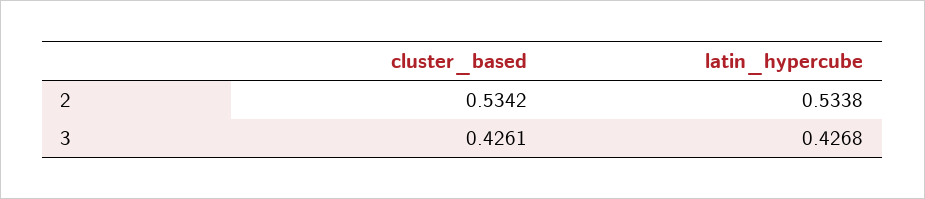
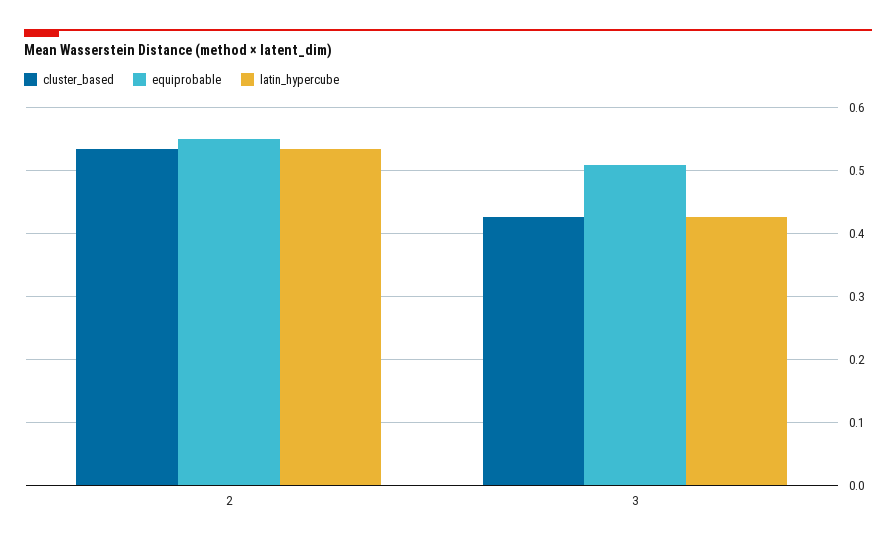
  {
    "cluster_based": {
      "2": 0.5342,
      "3": 0.4261
    },
    "latin_hypercube": {
      "2": 0.5338,
      "3": 0.4268
-   }
+   },
+   "equiprobable": {
+     "2": 0.55,
+     "3": 0.51
+   }
  }

